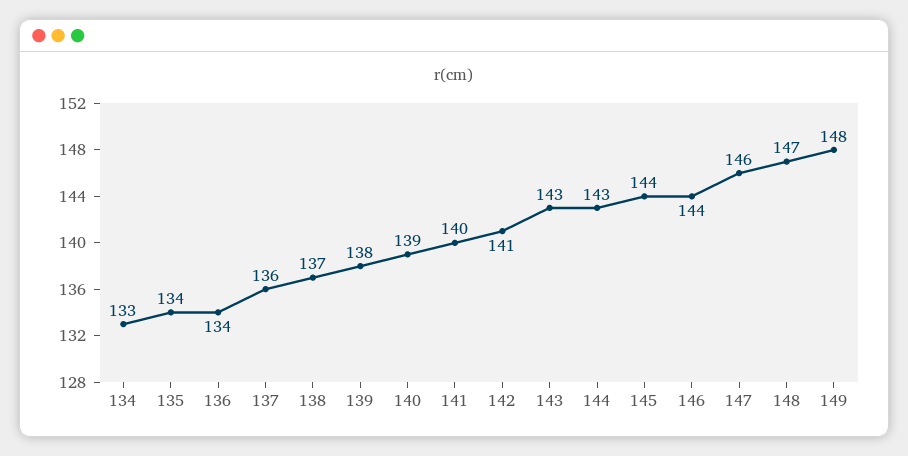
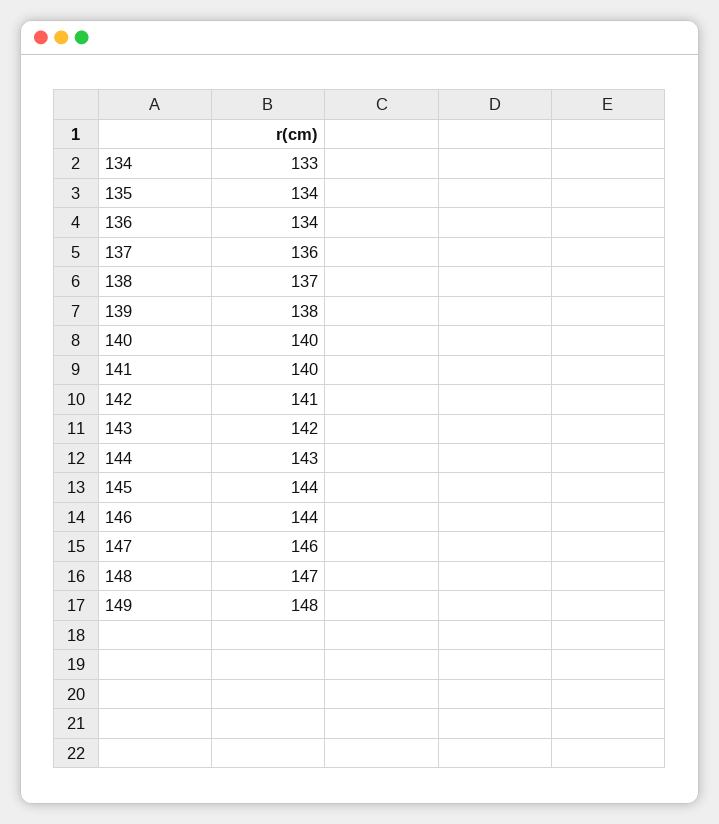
  {
    "134": 133,
    "135": 134,
    "136": 134,
    "137": 136,
    "138": 137,
    "139": 138,
-   "140": 139,
+   "140": 140,
    "141": 140,
    "142": 141,
-   "143": 143,
+   "143": 142,
    "144": 143,
    "145": 144,
    "146": 144,
    "147": 146,
    "148": 147,
    "149": 148
  }

